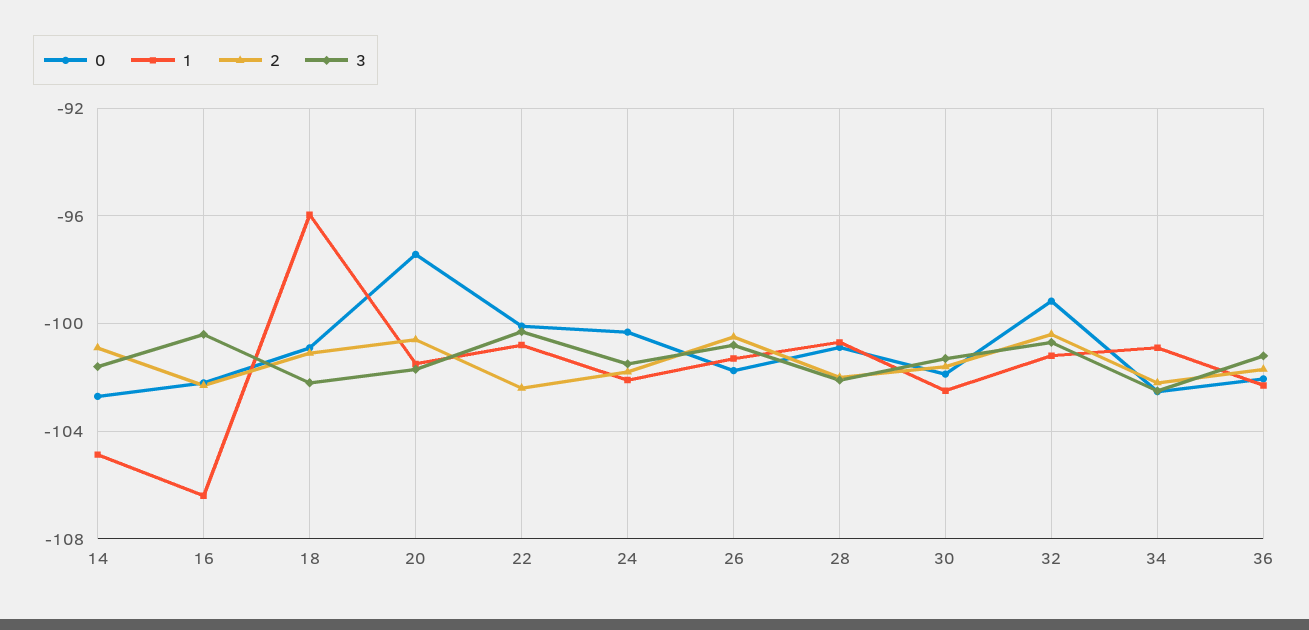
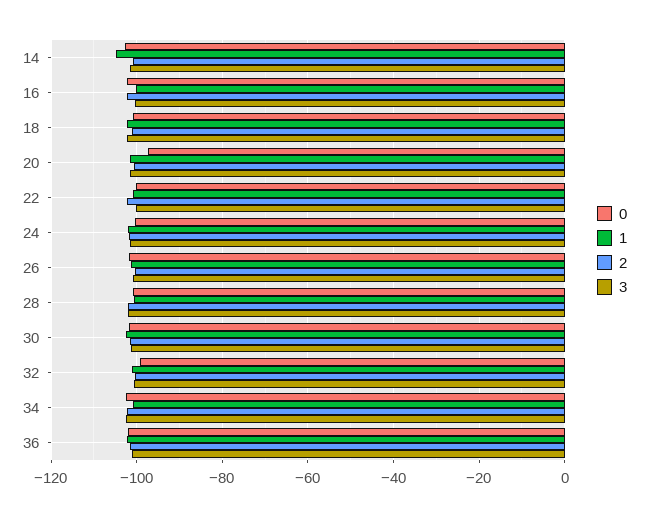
  {
    "0": {
      "14": -102.5,
      "16": -102,
      "18": -101,
      "20": -97.5,
      "22": -100,
      "24": -100.5,
      "26": -102,
      "28": -101,
      "30": -102,
      "32": -99,
      "34": -102.5,
      "36": -102
    },
    "1": {
      "14": -105,
-     "16": -106.5,
+     "16": -100,
-     "18": -96,
+     "18": -102,
      "20": -101.5,
      "22": -101,
      "24": -102,
      "26": -101.5,
      "28": -100.5,
      "30": -102.5,
      "32": -101,
      "34": -101,
      "36": -102.5
    },
    "2": {
      "14": -101,
      "16": -102.5,
      "18": -101,
      "20": -100.5,
      "22": -102.5,
      "24": -102,
      "26": -100.5,
      "28": -102,
      "30": -101.5,
      "32": -100.5,
      "34": -102,
      "36": -101.5
    },
    "3": {
      "14": -101.5,
      "16": -100.5,
      "18": -102,
      "20": -101.5,
      "22": -100.5,
      "24": -101.5,
      "26": -101,
      "28": -102,
      "30": -101.5,
      "32": -100.5,
      "34": -102.5,
      "36": -101
    }
  }

